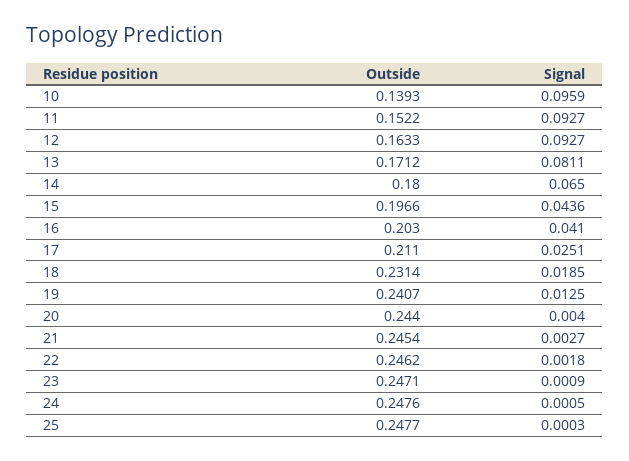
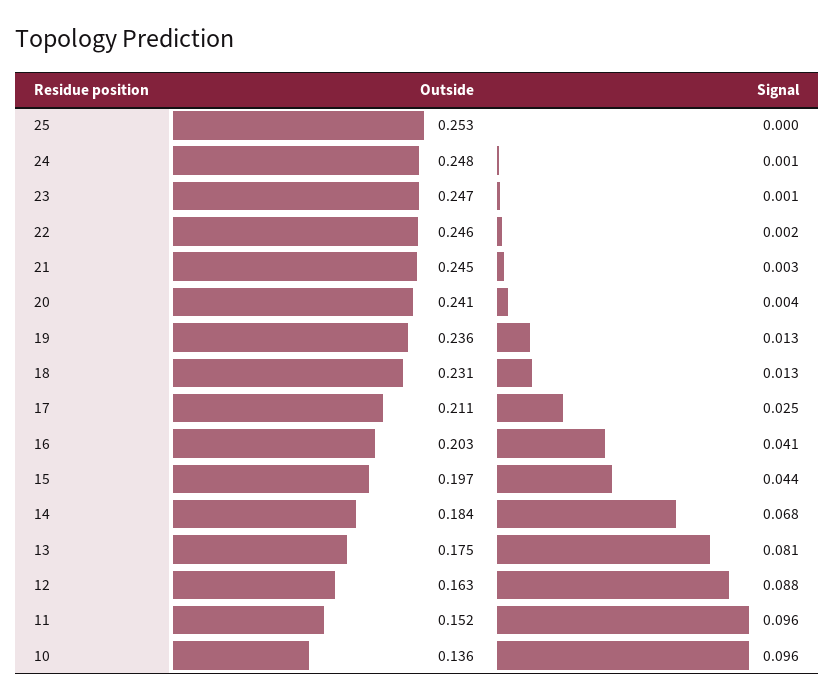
  {
    "Outside": {
-     "10": 0.1393,
+     "10": 0.136,
      "11": 0.1522,
      "12": 0.1633,
-     "13": 0.1712,
+     "13": 0.175,
-     "14": 0.18,
+     "14": 0.184,
      "15": 0.1966,
      "16": 0.203,
      "17": 0.211,
      "18": 0.2314,
-     "19": 0.2407,
+     "19": 0.236,
-     "20": 0.244,
+     "20": 0.241,
      "21": 0.2454,
      "22": 0.2462,
      "23": 0.2471,
      "24": 0.2476,
-     "25": 0.2477
+     "25": 0.253
    },
    "Signal": {
      "10": 0.0959,
-     "11": 0.0927,
+     "11": 0.096,
-     "12": 0.0927,
+     "12": 0.088,
      "13": 0.0811,
-     "14": 0.065,
+     "14": 0.068,
      "15": 0.0436,
      "16": 0.041,
      "17": 0.0251,
-     "18": 0.0185,
+     "18": 0.013,
      "19": 0.0125,
      "20": 0.004,
      "21": 0.0027,
      "22": 0.0018,
      "23": 0.0009,
      "24": 0.0005,
      "25": 0.0003
    }
  }

